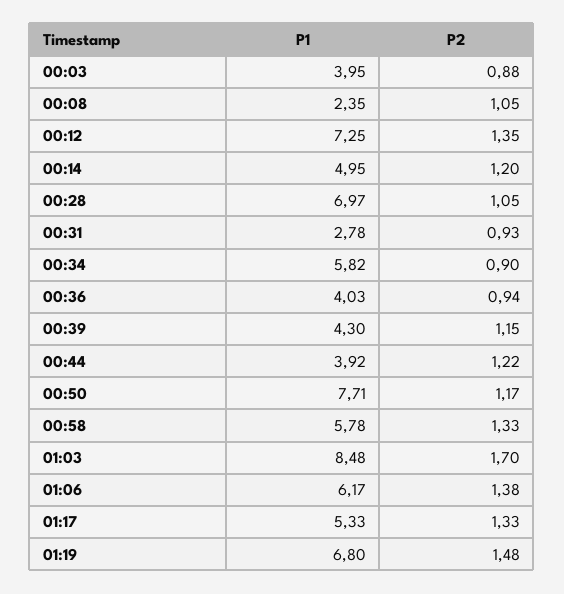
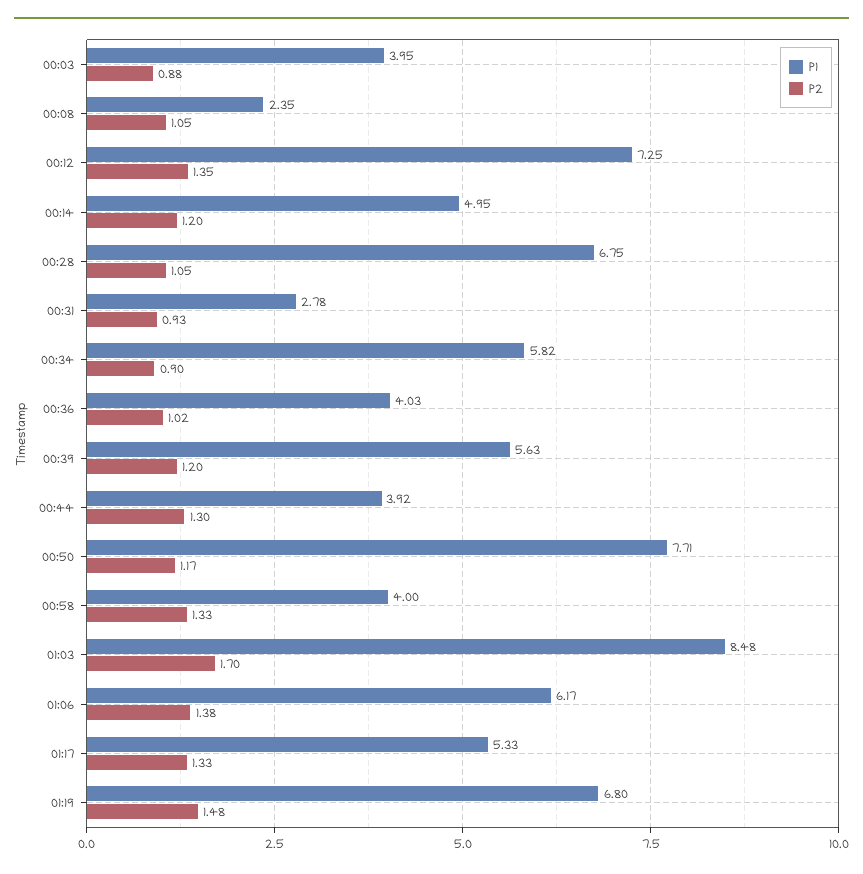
  {
    "P1": {
      "00:03": 3.95,
      "00:08": 2.35,
      "00:12": 7.25,
      "00:14": 4.95,
-     "00:28": 6.97,
+     "00:28": 6.75,
      "00:31": 2.78,
      "00:34": 5.82,
      "00:36": 4.03,
-     "00:39": 4.3,
+     "00:39": 5.63,
      "00:44": 3.92,
      "00:50": 7.71,
-     "00:58": 5.78,
+     "00:58": 4,
      "01:03": 8.48,
      "01:06": 6.17,
      "01:17": 5.33,
      "01:19": 6.8
    },
    "P2": {
      "00:03": 0.88,
      "00:08": 1.05,
      "00:12": 1.35,
      "00:14": 1.2,
      "00:28": 1.05,
      "00:31": 0.93,
      "00:34": 0.9,
-     "00:36": 0.94,
+     "00:36": 1.02,
-     "00:39": 1.15,
+     "00:39": 1.2,
-     "00:44": 1.22,
+     "00:44": 1.3,
      "00:50": 1.17,
      "00:58": 1.33,
      "01:03": 1.7,
      "01:06": 1.38,
      "01:17": 1.33,
      "01:19": 1.48
    }
  }

